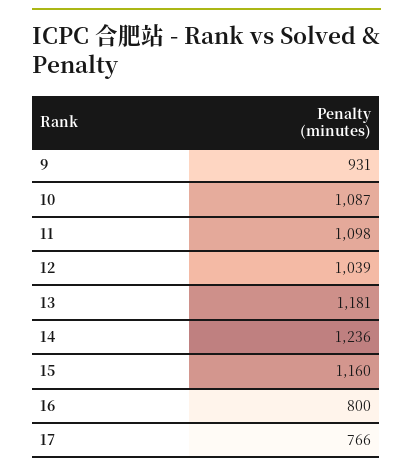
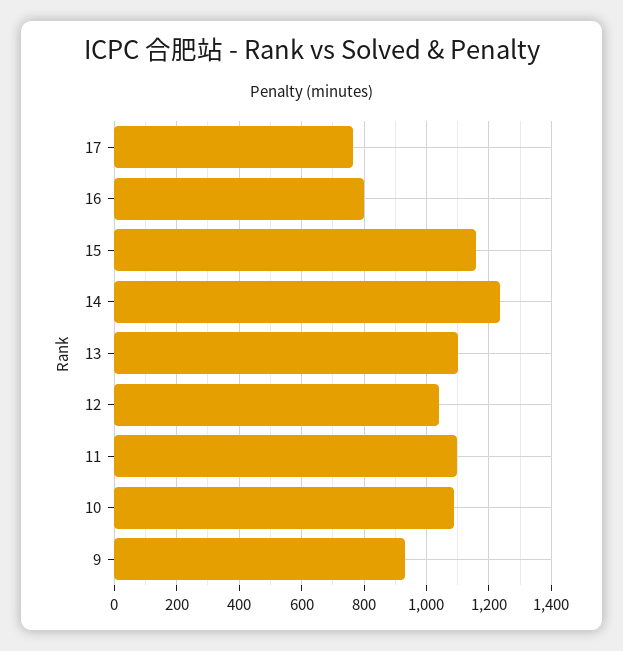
  {
    "9": 931,
    "10": 1087,
    "11": 1098,
    "12": 1039,
-   "13": 1181,
+   "13": 1100,
    "14": 1236,
    "15": 1160,
    "16": 800,
    "17": 766
  }

